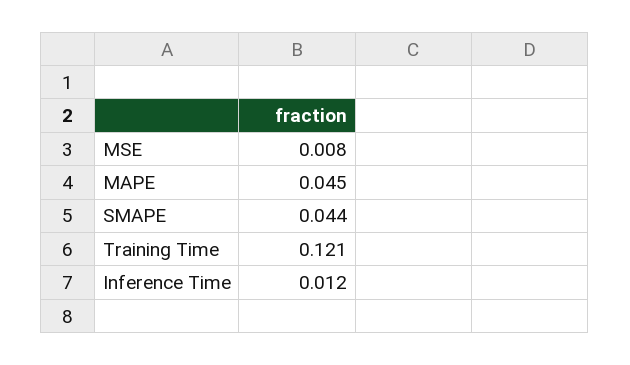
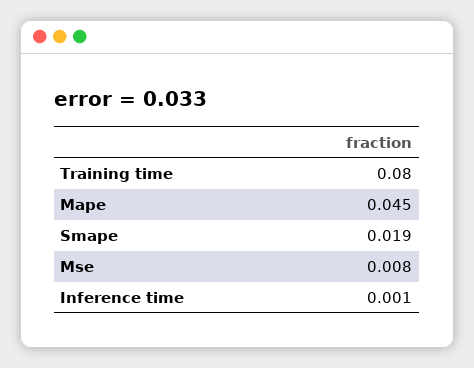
  {
    "MSE": 0.008,
    "MAPE": 0.045,
-   "SMAPE": 0.044,
+   "SMAPE": 0.019,
-   "Training Time": 0.121,
+   "Training Time": 0.08,
-   "Inference Time": 0.012
+   "Inference Time": 0.001
  }

